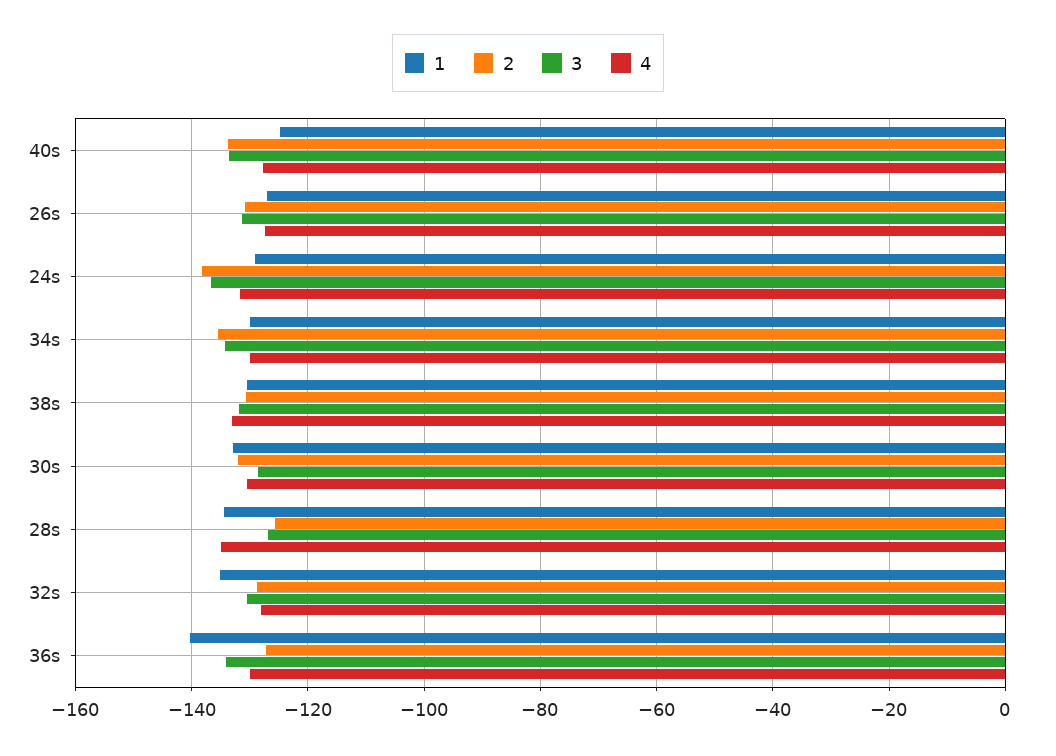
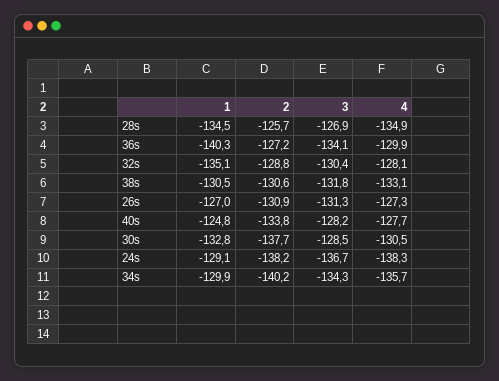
  {
    "1": {
      "40s": -124.8,
      "26s": -127,
      "24s": -129.1,
      "34s": -129.9,
      "38s": -130.5,
      "30s": -132.8,
      "28s": -134.5,
      "32s": -135.1,
      "36s": -140.3
    },
    "2": {
      "40s": -133.8,
      "26s": -130.9,
      "24s": -138.2,
-     "34s": -136,
+     "34s": -140.2,
      "38s": -130.6,
-     "30s": -132,
+     "30s": -137.7,
      "28s": -125.7,
      "32s": -128.8,
      "36s": -127.2
    },
    "3": {
-     "40s": -134,
+     "40s": -128.2,
      "26s": -131.3,
      "24s": -136.7,
      "34s": -134.3,
      "38s": -131.8,
      "30s": -128.5,
      "28s": -126.9,
      "32s": -130.4,
      "36s": -134.1
    },
    "4": {
      "40s": -127.7,
      "26s": -127.3,
-     "24s": -132,
+     "24s": -138.3,
-     "34s": -130,
+     "34s": -135.7,
      "38s": -133.1,
      "30s": -130.5,
      "28s": -134.9,
      "32s": -128.1,
      "36s": -129.9
    }
  }

